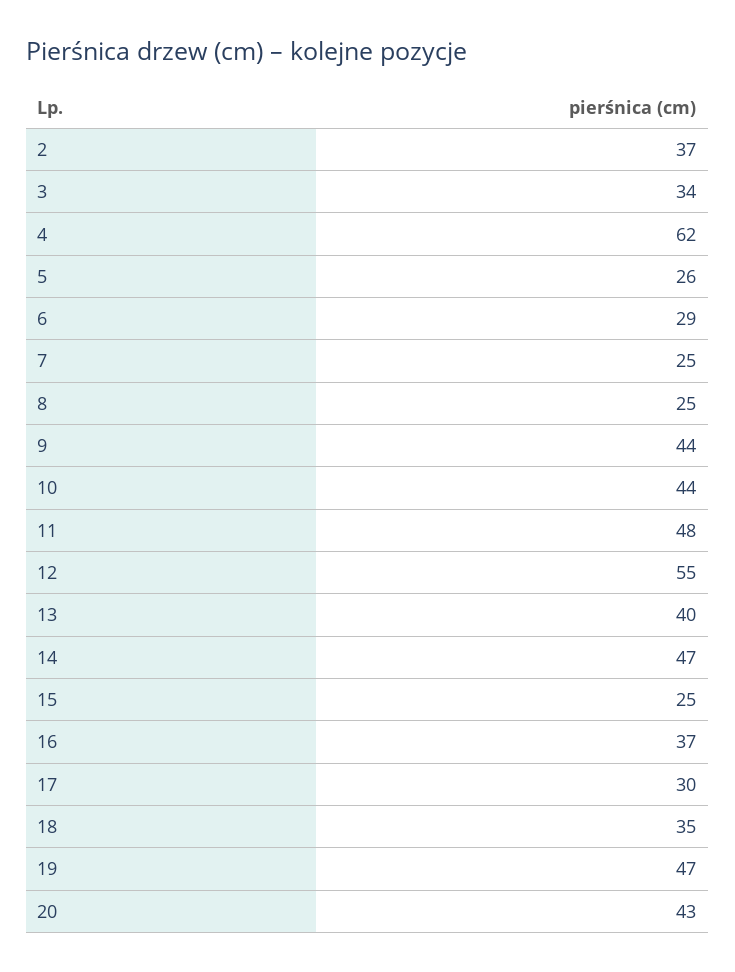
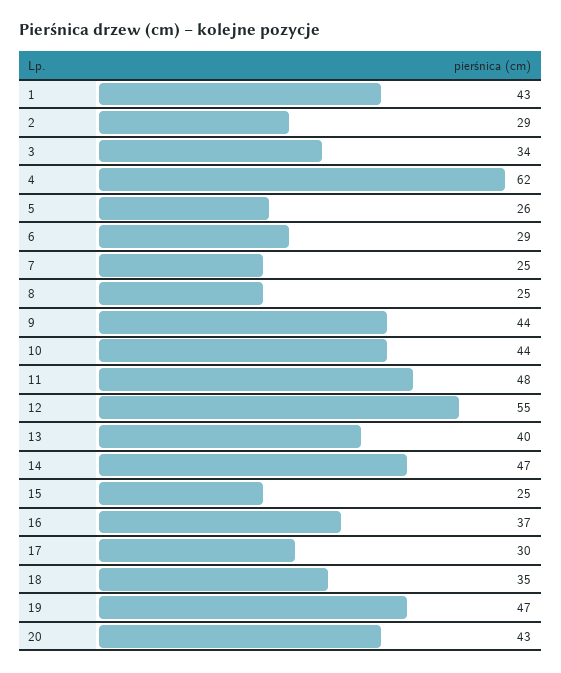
  {
-   "2": 37,
+   "2": 29,
    "3": 34,
    "4": 62,
    "5": 26,
    "6": 29,
    "7": 25,
    "8": 25,
    "9": 44,
    "10": 44,
    "11": 48,
    "12": 55,
    "13": 40,
    "14": 47,
    "15": 25,
    "16": 37,
    "17": 30,
    "18": 35,
    "19": 47,
-   "20": 43
+   "20": 43,
+   "1": 43
  }

